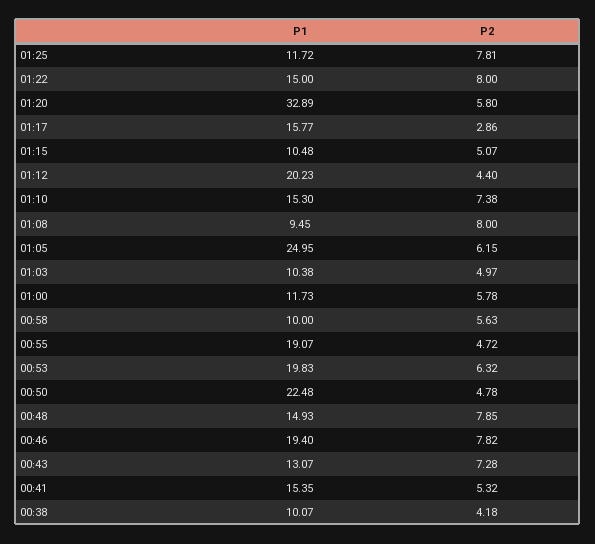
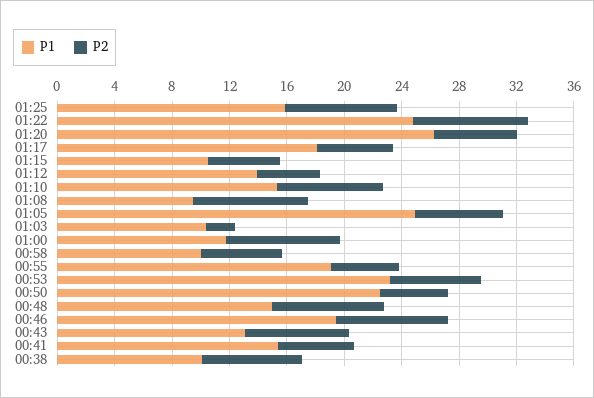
  {
    "P1": {
-     "01:25": 11.72,
+     "01:25": 16,
-     "01:22": 15,
+     "01:22": 25,
-     "01:20": 32.89,
+     "01:20": 26,
-     "01:17": 15.77,
+     "01:17": 18,
      "01:15": 10.48,
-     "01:12": 20.23,
+     "01:12": 14,
      "01:10": 15.3,
      "01:08": 9.45,
      "01:05": 24.95,
      "01:03": 10.38,
      "01:00": 11.73,
      "00:58": 10,
      "00:55": 19.07,
-     "00:53": 19.83,
+     "00:53": 23,
      "00:50": 22.48,
      "00:48": 14.93,
      "00:46": 19.4,
      "00:43": 13.07,
      "00:41": 15.35,
      "00:38": 10.07
    },
    "P2": {
      "01:25": 7.81,
      "01:22": 8,
      "01:20": 5.8,
-     "01:17": 2.86,
+     "01:17": 5,
      "01:15": 5.07,
      "01:12": 4.4,
      "01:10": 7.38,
      "01:08": 8,
      "01:05": 6.15,
-     "01:03": 4.97,
+     "01:03": 2,
-     "01:00": 5.78,
+     "01:00": 8,
      "00:58": 5.63,
      "00:55": 4.72,
      "00:53": 6.32,
      "00:50": 4.78,
      "00:48": 7.85,
      "00:46": 7.82,
      "00:43": 7.28,
      "00:41": 5.32,
-     "00:38": 4.18
+     "00:38": 7
    }
  }

